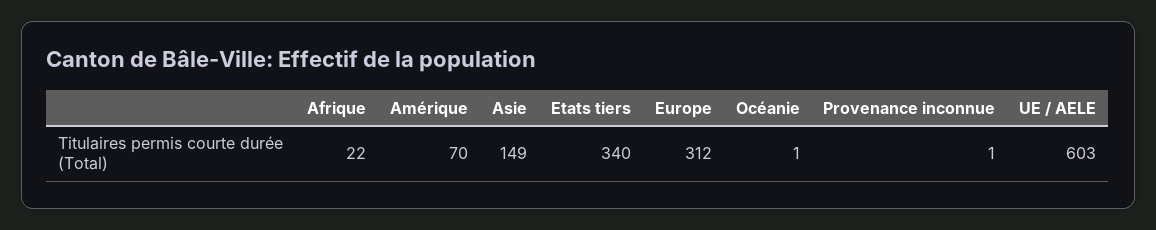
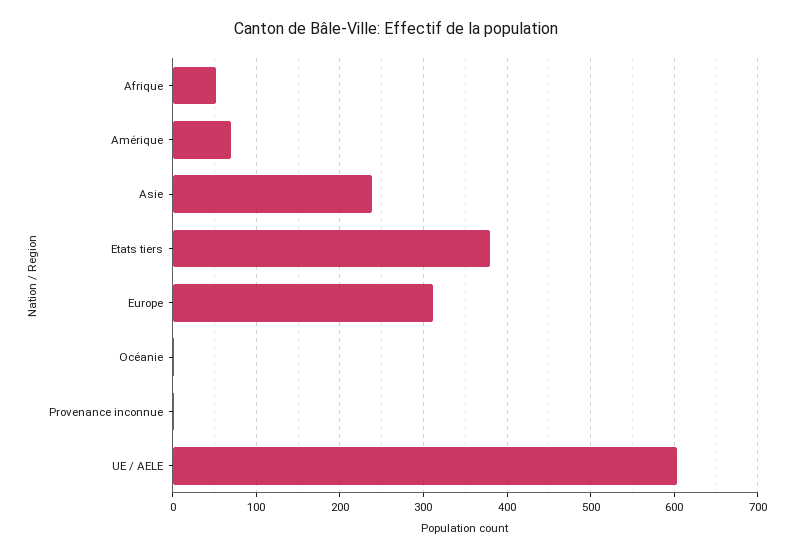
  {
-   "Afrique": 22,
+   "Afrique": 50,
    "Amérique": 70,
-   "Asie": 149,
+   "Asie": 240,
-   "Etats tiers": 340,
+   "Etats tiers": 380,
    "Europe": 312,
    "Océanie": 1,
    "Provenance inconnue": 1,
    "UE / AELE": 603
  }

